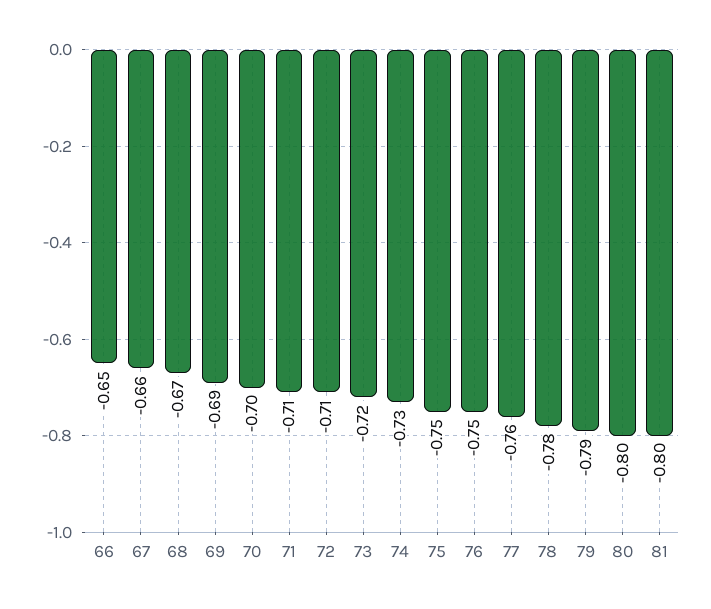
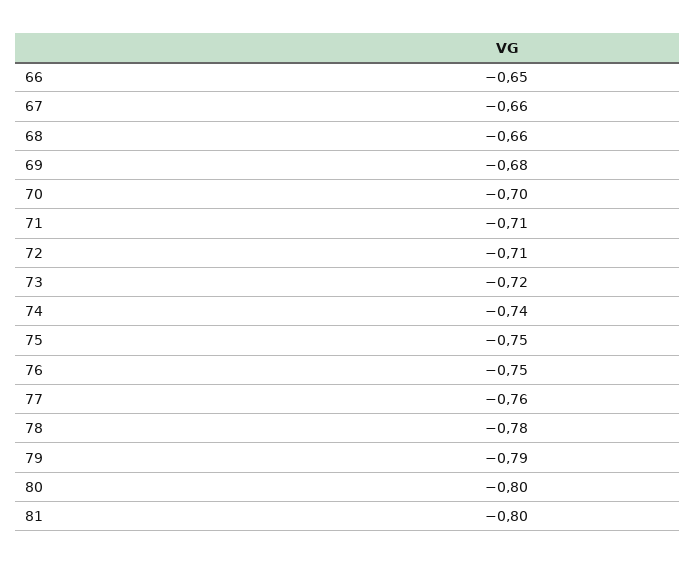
  {
    "66": -0.65,
    "67": -0.66,
-   "68": -0.67,
+   "68": -0.66,
-   "69": -0.69,
+   "69": -0.68,
    "70": -0.7,
    "71": -0.71,
    "72": -0.71,
    "73": -0.72,
-   "74": -0.73,
+   "74": -0.74,
    "75": -0.75,
    "76": -0.75,
    "77": -0.76,
    "78": -0.78,
    "79": -0.79,
    "80": -0.8,
    "81": -0.8
  }

